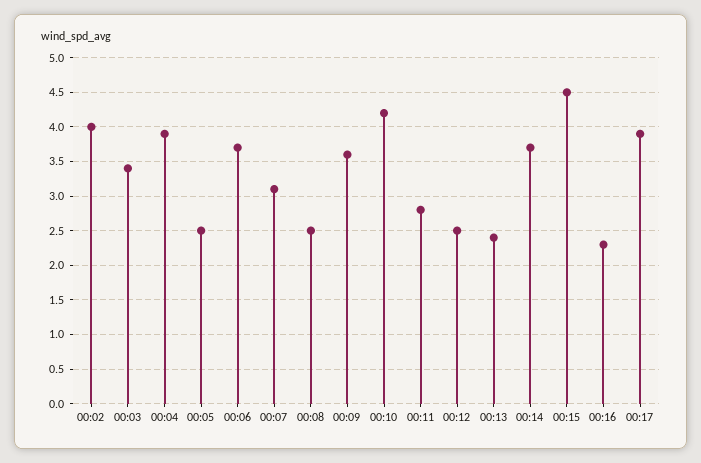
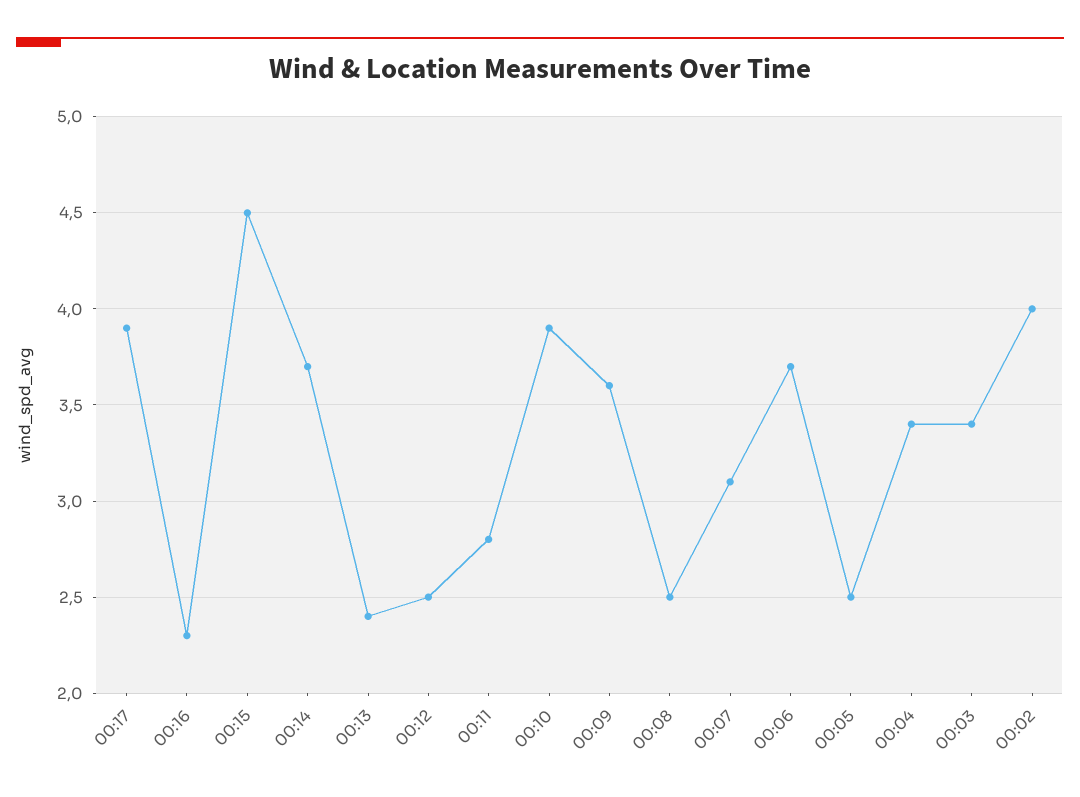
  {
    "00:02": 4,
    "00:03": 3.4,
-   "00:04": 3.9,
+   "00:04": 3.4,
    "00:05": 2.5,
    "00:06": 3.7,
    "00:07": 3.1,
    "00:08": 2.5,
    "00:09": 3.6,
-   "00:10": 4.2,
+   "00:10": 3.9,
    "00:11": 2.8,
    "00:12": 2.5,
    "00:13": 2.4,
    "00:14": 3.7,
    "00:15": 4.5,
    "00:16": 2.3,
    "00:17": 3.9
  }

